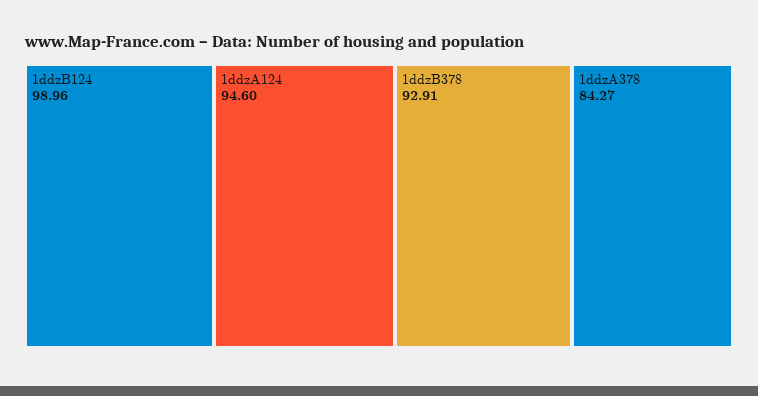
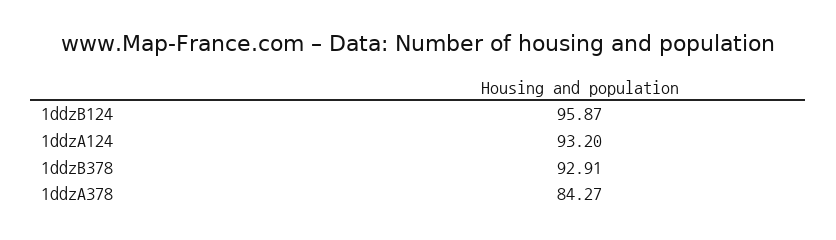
  {
-   "1ddzB124": 98.96,
+   "1ddzB124": 95.87,
-   "1ddzA124": 94.6,
+   "1ddzA124": 93.2,
    "1ddzB378": 92.91,
    "1ddzA378": 84.27
  }

